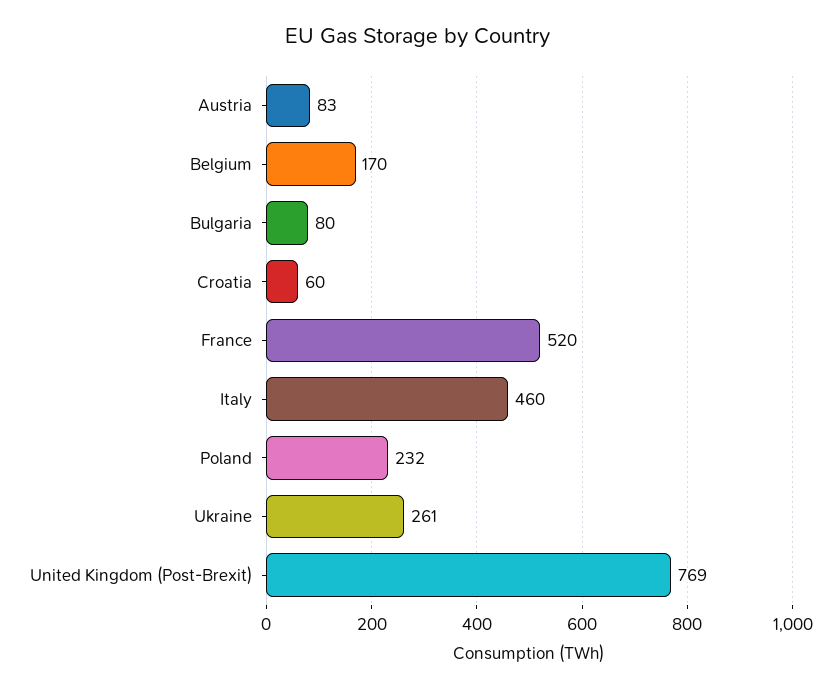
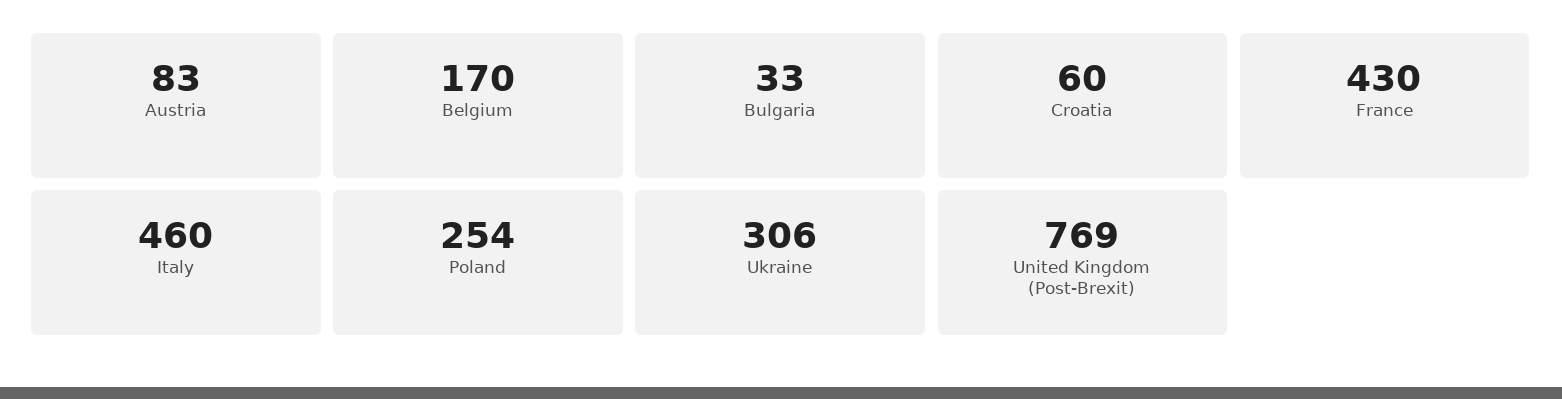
  {
    "Austria": 83,
    "Belgium": 170,
-   "Bulgaria": 80,
+   "Bulgaria": 33,
    "Croatia": 60,
-   "France": 520,
+   "France": 430,
    "Italy": 460,
-   "Poland": 232,
+   "Poland": 254,
-   "Ukraine": 261,
+   "Ukraine": 306,
    "United Kingdom (Post-Brexit)": 769
  }

